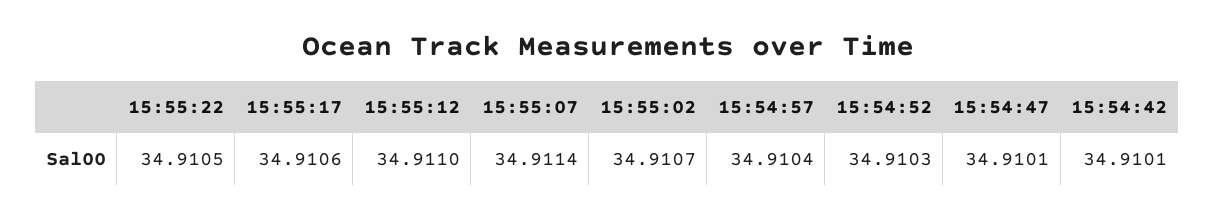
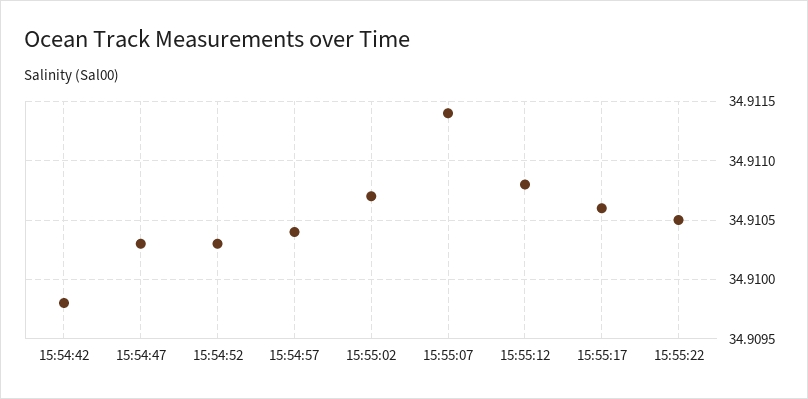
  {
    "15:55:22": 34.9105,
    "15:55:17": 34.9106,
-   "15:55:12": 34.911,
+   "15:55:12": 34.9108,
    "15:55:07": 34.9114,
    "15:55:02": 34.9107,
    "15:54:57": 34.9104,
    "15:54:52": 34.9103,
-   "15:54:47": 34.9101,
+   "15:54:47": 34.9103,
-   "15:54:42": 34.9101
+   "15:54:42": 34.9098
  }

